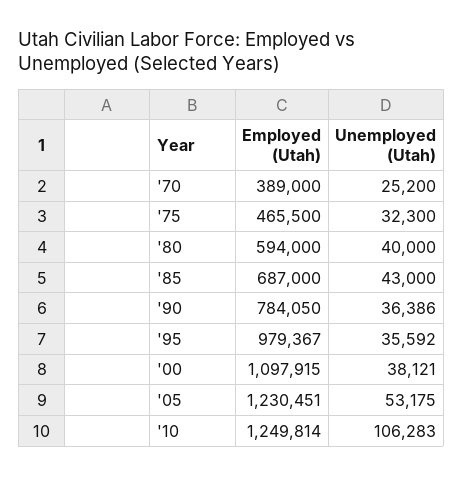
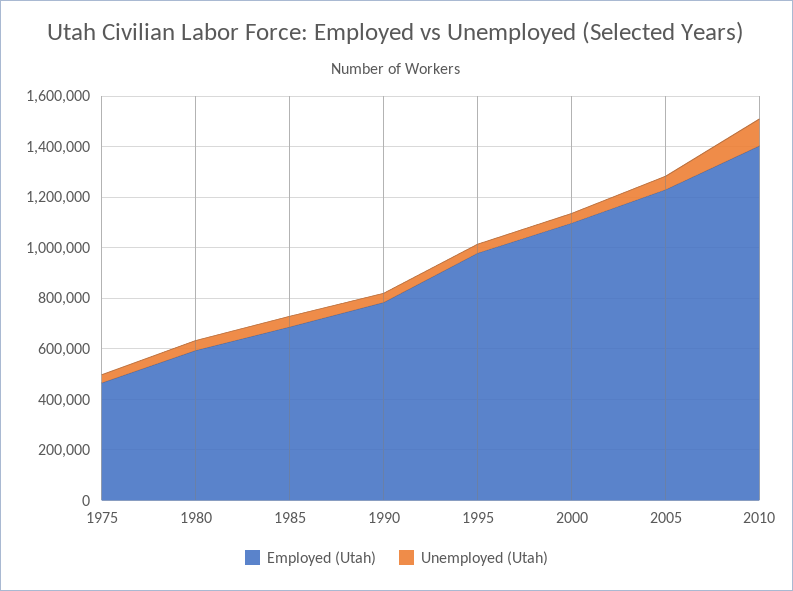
  {
    "Employed (Utah)": {
-     "'70": 389000,
      "'75": 465500,
      "'80": 594000,
      "'85": 687000,
      "'90": 784050,
      "'95": 979367,
      "'00": 1097915,
      "'05": 1230451,
-     "'10": 1249814
+     "'10": 1400000
    },
    "Unemployed (Utah)": {
-     "'70": 25200,
      "'75": 32300,
      "'80": 40000,
      "'85": 43000,
      "'90": 36386,
      "'95": 35592,
      "'00": 38121,
      "'05": 53175,
      "'10": 106283
    }
  }

